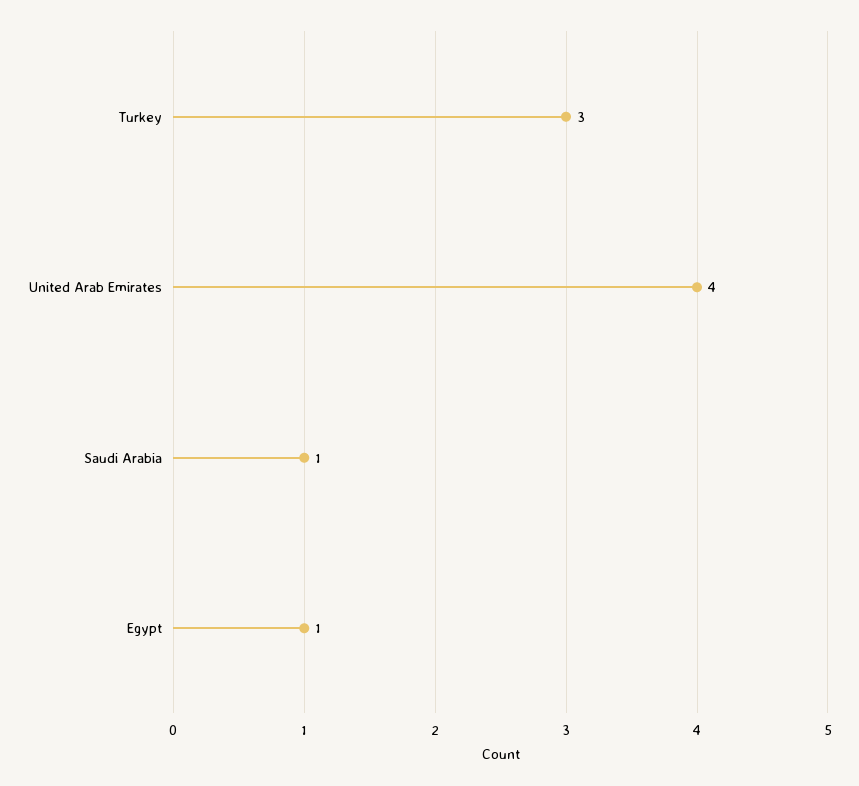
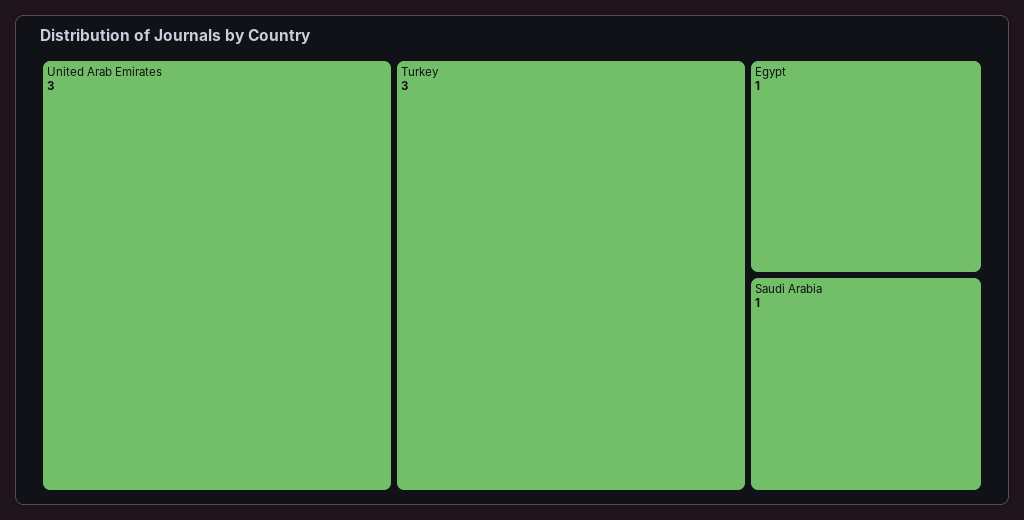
  {
    "Turkey": 3,
-   "United Arab Emirates": 4,
+   "United Arab Emirates": 3,
    "Saudi Arabia": 1,
    "Egypt": 1
  }

